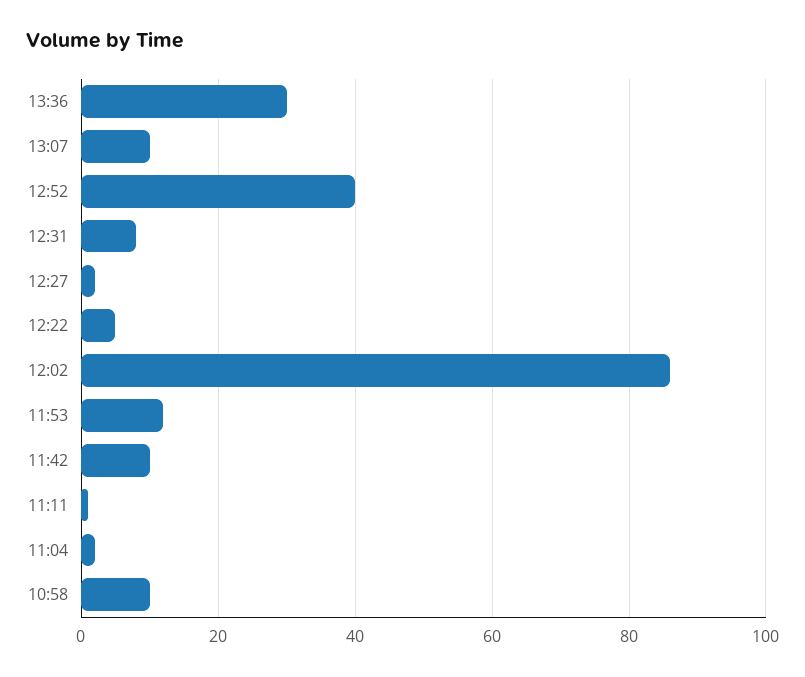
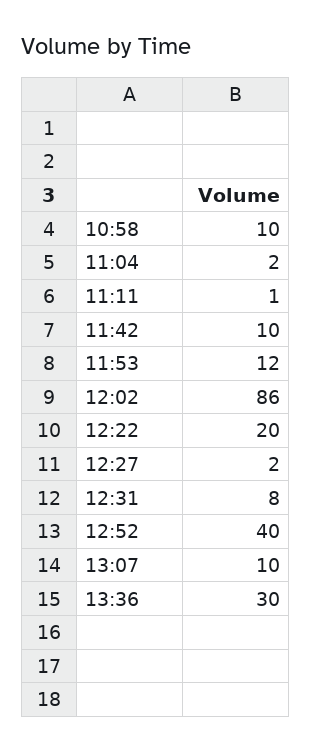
  {
    "13:36": 30,
    "13:07": 10,
    "12:52": 40,
    "12:31": 8,
    "12:27": 2,
-   "12:22": 5,
+   "12:22": 20,
    "12:02": 86,
    "11:53": 12,
    "11:42": 10,
    "11:11": 1,
    "11:04": 2,
    "10:58": 10
  }

